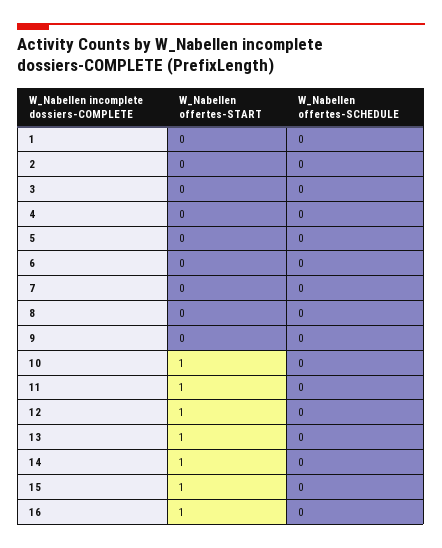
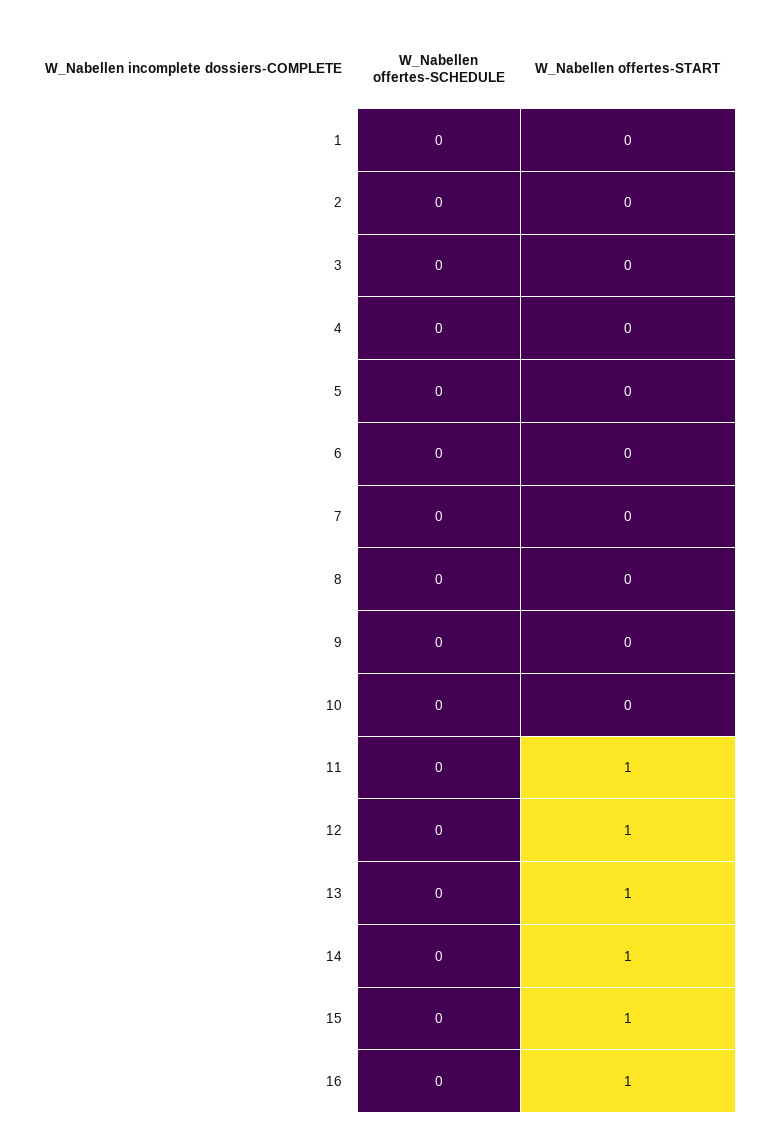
  {
    "W_Nabellen offertes-START": {
      "1": 0,
      "2": 0,
      "3": 0,
      "4": 0,
      "5": 0,
      "6": 0,
      "7": 0,
      "8": 0,
      "9": 0,
-     "10": 1,
+     "10": 0,
      "11": 1,
      "12": 1,
      "13": 1,
      "14": 1,
      "15": 1,
      "16": 1
    },
    "W_Nabellen offertes-SCHEDULE": {
      "1": 0,
      "2": 0,
      "3": 0,
      "4": 0,
      "5": 0,
      "6": 0,
      "7": 0,
      "8": 0,
      "9": 0,
      "10": 0,
      "11": 0,
      "12": 0,
      "13": 0,
      "14": 0,
      "15": 0,
      "16": 0
    }
  }

